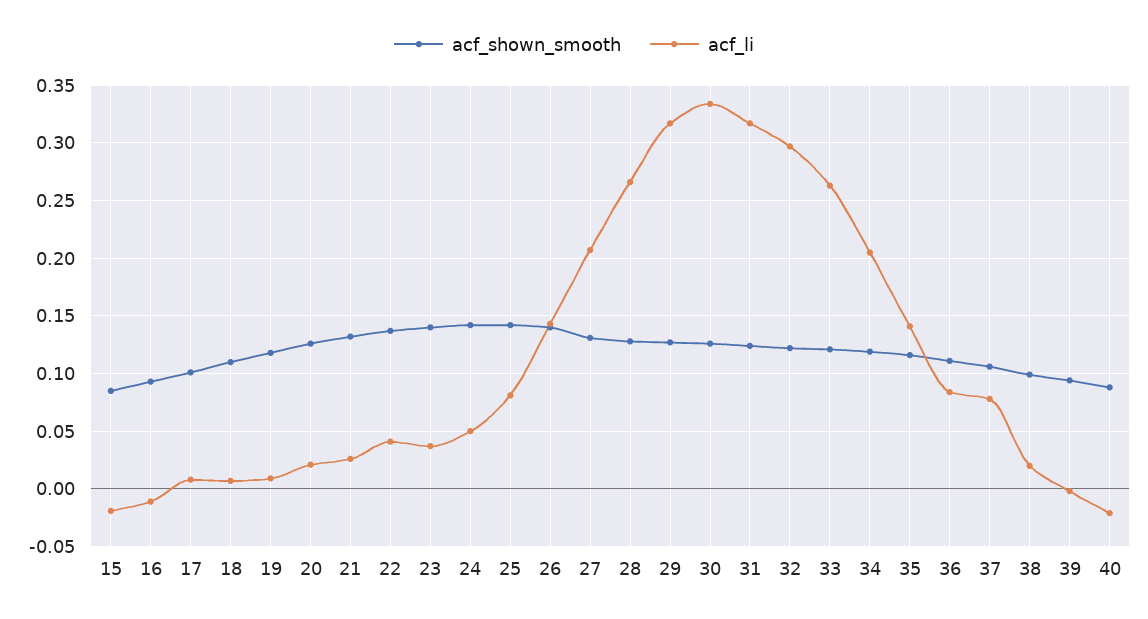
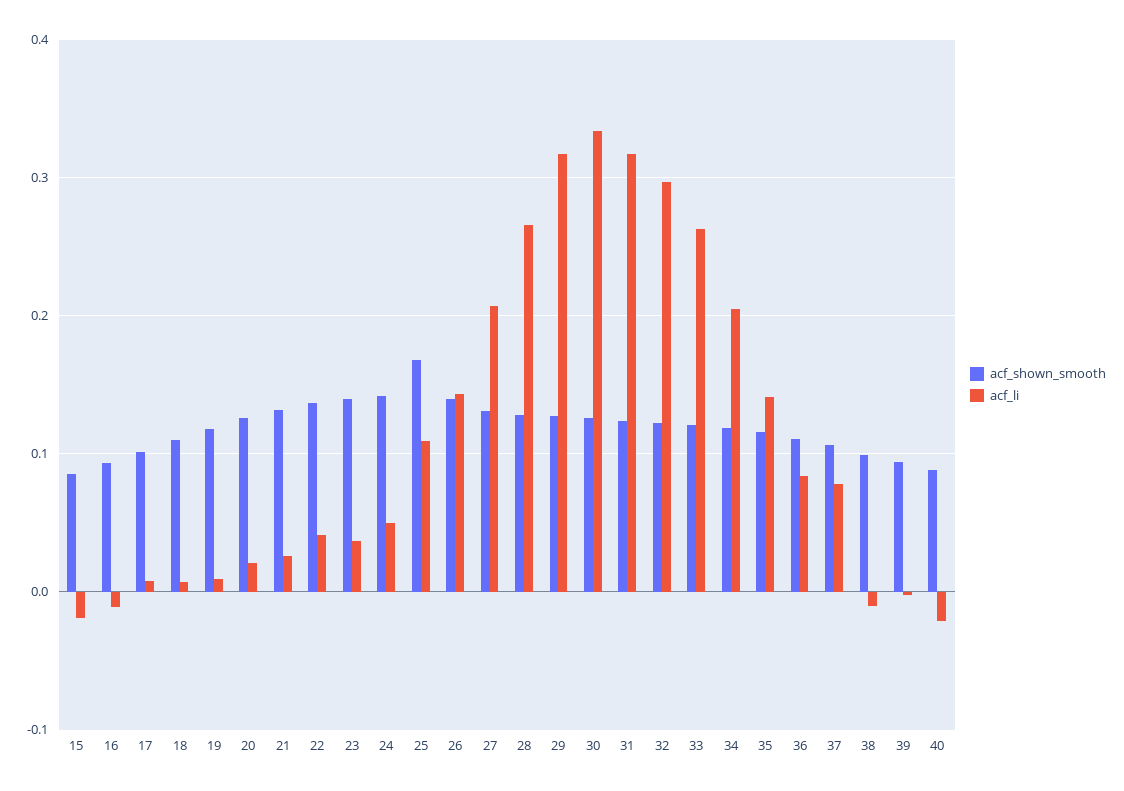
  {
    "acf_shown_smooth": {
      "15": 0.09,
      "16": 0.09,
      "17": 0.1,
      "18": 0.11,
      "19": 0.12,
      "20": 0.13,
      "21": 0.13,
      "22": 0.14,
      "23": 0.14,
      "24": 0.14,
-     "25": 0.14,
+     "25": 0.17,
      "26": 0.14,
      "27": 0.13,
      "28": 0.13,
      "29": 0.13,
      "30": 0.13,
      "31": 0.12,
      "32": 0.12,
      "33": 0.12,
      "34": 0.12,
      "35": 0.12,
      "36": 0.11,
      "37": 0.11,
      "38": 0.1,
      "39": 0.09,
      "40": 0.09
    },
    "acf_li": {
      "15": -0.02,
      "16": -0.01,
      "17": 0.01,
      "18": 0.01,
      "19": 0.01,
      "20": 0.02,
      "21": 0.03,
      "22": 0.04,
      "23": 0.04,
      "24": 0.05,
-     "25": 0.08,
+     "25": 0.11,
      "26": 0.14,
      "27": 0.21,
      "28": 0.27,
      "29": 0.32,
      "30": 0.33,
      "31": 0.32,
      "32": 0.3,
      "33": 0.26,
      "34": 0.21,
      "35": 0.14,
      "36": 0.08,
      "37": 0.08,
-     "38": 0.02,
+     "38": -0.01,
      "39": 0,
      "40": -0.02
    }
  }

